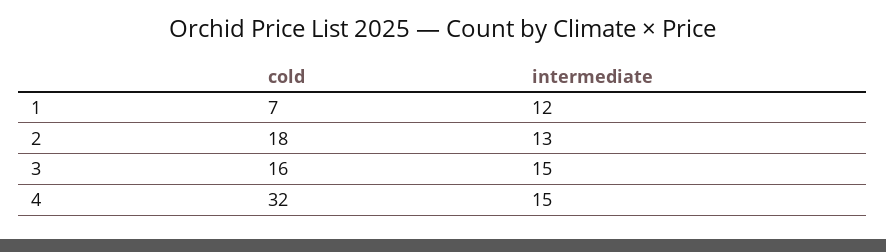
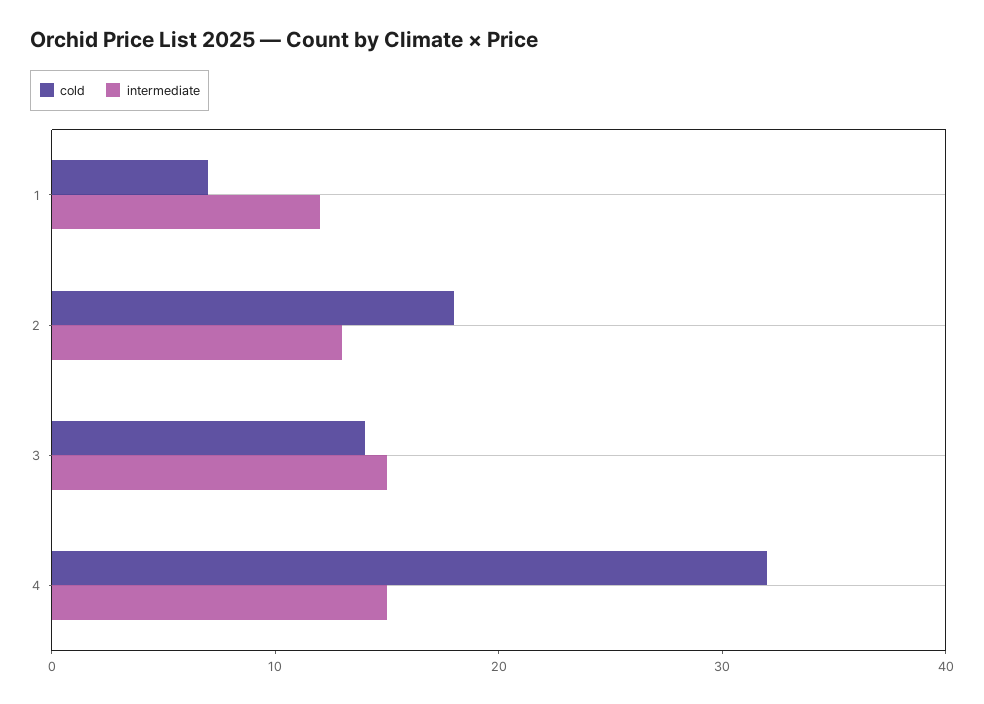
  {
    "cold": {
      "1": 7,
      "2": 18,
-     "3": 16,
+     "3": 14,
      "4": 32
    },
    "intermediate": {
      "1": 12,
      "2": 13,
      "3": 15,
      "4": 15
    }
  }

